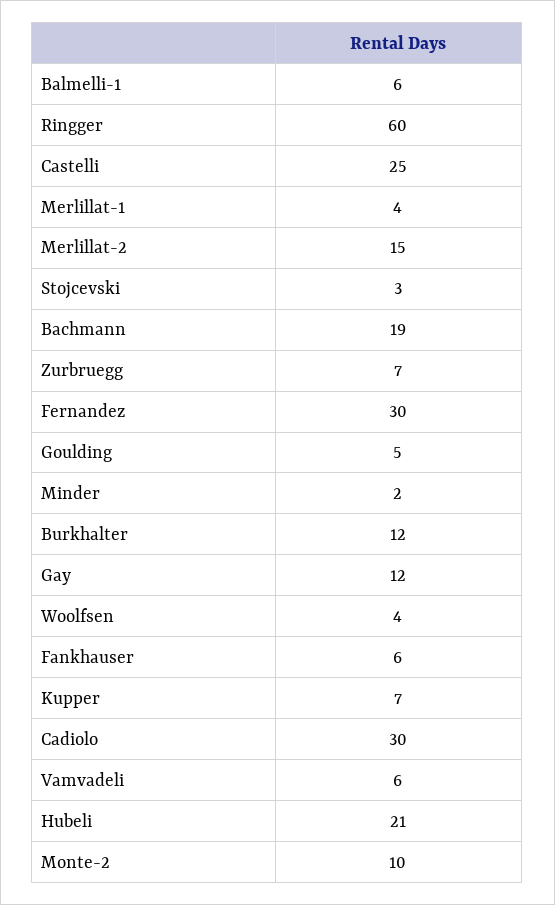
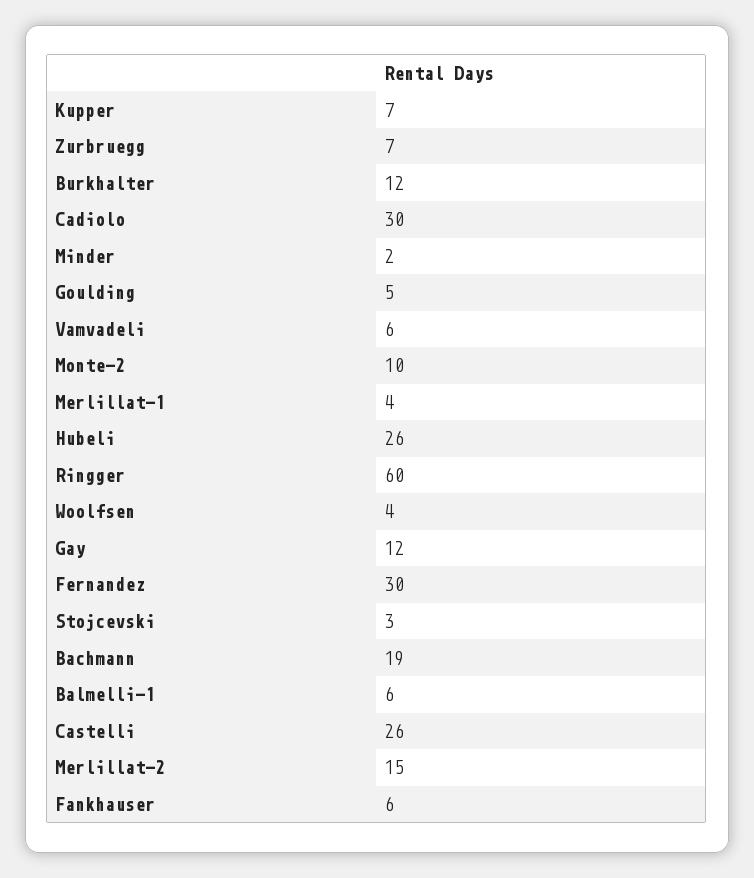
  {
    "Balmelli-1": 6,
    "Ringger": 60,
-   "Castelli": 25,
+   "Castelli": 26,
    "Merlillat-1": 4,
    "Merlillat-2": 15,
    "Stojcevski": 3,
    "Bachmann": 19,
    "Zurbruegg": 7,
    "Fernandez": 30,
    "Goulding": 5,
    "Minder": 2,
    "Burkhalter": 12,
    "Gay": 12,
    "Woolfsen": 4,
    "Fankhauser": 6,
    "Kupper": 7,
    "Cadiolo": 30,
    "Vamvadeli": 6,
-   "Hubeli": 21,
+   "Hubeli": 26,
    "Monte-2": 10
  }

